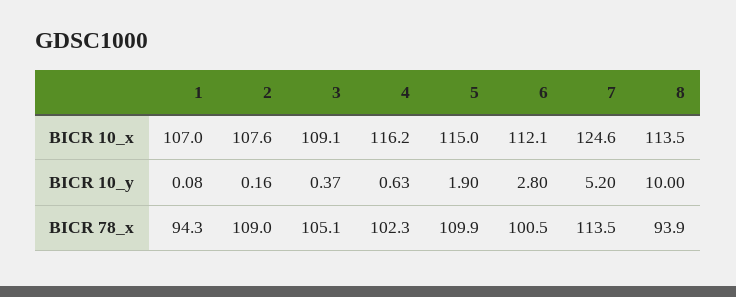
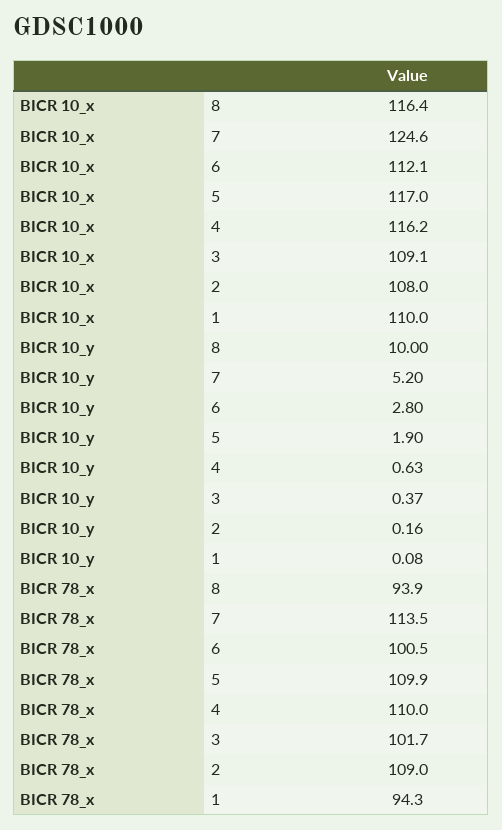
  {
    "1": {
-     "BICR 10_x": 107,
+     "BICR 10_x": 110,
      "BICR 10_y": 0.08,
      "BICR 78_x": 94.3
    },
    "2": {
-     "BICR 10_x": 107.6,
+     "BICR 10_x": 108,
      "BICR 10_y": 0.16,
      "BICR 78_x": 109
    },
    "3": {
      "BICR 10_x": 109.1,
      "BICR 10_y": 0.37,
-     "BICR 78_x": 105.1
+     "BICR 78_x": 101.7
    },
    "4": {
      "BICR 10_x": 116.2,
      "BICR 10_y": 0.63,
-     "BICR 78_x": 102.3
+     "BICR 78_x": 110
    },
    "5": {
-     "BICR 10_x": 115,
+     "BICR 10_x": 117,
      "BICR 10_y": 1.9,
      "BICR 78_x": 109.9
    },
    "6": {
      "BICR 10_x": 112.1,
      "BICR 10_y": 2.8,
      "BICR 78_x": 100.5
    },
    "7": {
      "BICR 10_x": 124.6,
      "BICR 10_y": 5.2,
      "BICR 78_x": 113.5
    },
    "8": {
-     "BICR 10_x": 113.5,
+     "BICR 10_x": 116.4,
      "BICR 10_y": 10,
      "BICR 78_x": 93.9
    }
  }

